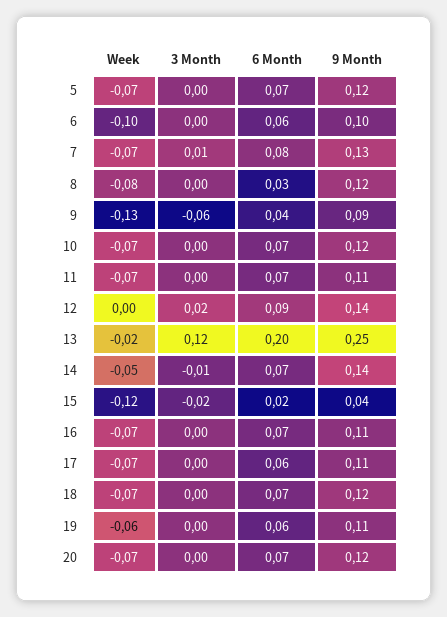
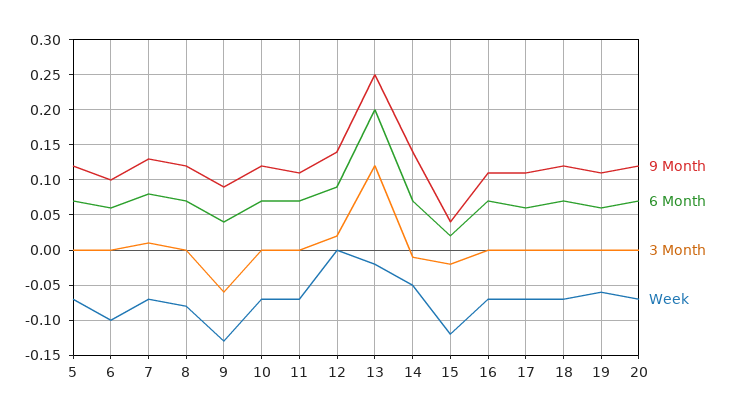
  {
    "Week": {
      "5": -0.07,
      "6": -0.1,
      "7": -0.07,
      "8": -0.08,
      "9": -0.13,
      "10": -0.07,
      "11": -0.07,
      "12": 0,
      "13": -0.02,
      "14": -0.05,
      "15": -0.12,
      "16": -0.07,
      "17": -0.07,
      "18": -0.07,
      "19": -0.06,
      "20": -0.07
    },
    "3 Month": {
      "5": 0,
      "6": 0,
      "7": 0.01,
      "8": 0,
      "9": -0.06,
      "10": 0,
      "11": 0,
      "12": 0.02,
      "13": 0.12,
      "14": -0.01,
      "15": -0.02,
      "16": 0,
      "17": 0,
      "18": 0,
      "19": 0,
      "20": 0
    },
    "6 Month": {
      "5": 0.07,
      "6": 0.06,
      "7": 0.08,
-     "8": 0.03,
+     "8": 0.07,
      "9": 0.04,
      "10": 0.07,
      "11": 0.07,
      "12": 0.09,
      "13": 0.2,
      "14": 0.07,
      "15": 0.02,
      "16": 0.07,
      "17": 0.06,
      "18": 0.07,
      "19": 0.06,
      "20": 0.07
    },
    "9 Month": {
      "5": 0.12,
      "6": 0.1,
      "7": 0.13,
      "8": 0.12,
      "9": 0.09,
      "10": 0.12,
      "11": 0.11,
      "12": 0.14,
      "13": 0.25,
      "14": 0.14,
      "15": 0.04,
      "16": 0.11,
      "17": 0.11,
      "18": 0.12,
      "19": 0.11,
      "20": 0.12
    }
  }

